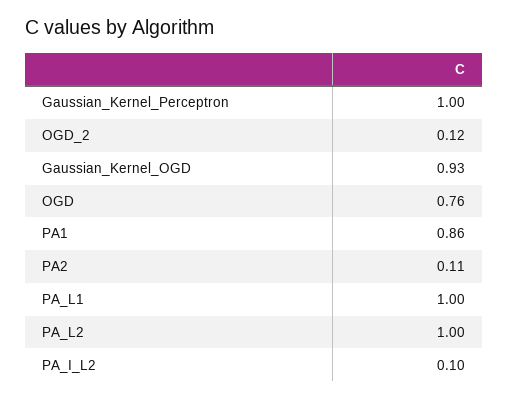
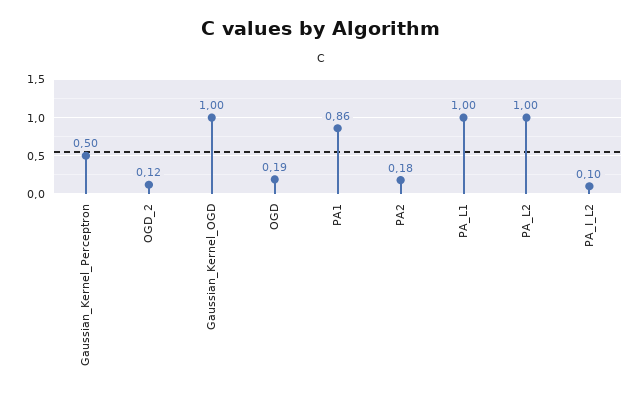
  {
-   "Gaussian_Kernel_Perceptron": 1,
+   "Gaussian_Kernel_Perceptron": 0.5,
    "OGD_2": 0.12,
-   "Gaussian_Kernel_OGD": 0.93,
+   "Gaussian_Kernel_OGD": 1,
-   "OGD": 0.76,
+   "OGD": 0.19,
    "PA1": 0.86,
-   "PA2": 0.11,
+   "PA2": 0.18,
    "PA_L1": 1,
    "PA_L2": 1,
    "PA_I_L2": 0.1
  }

